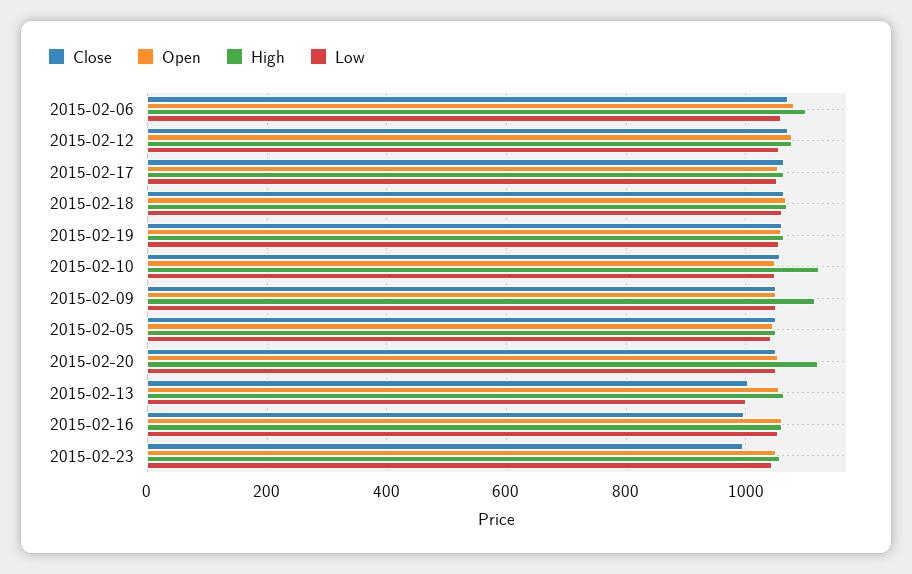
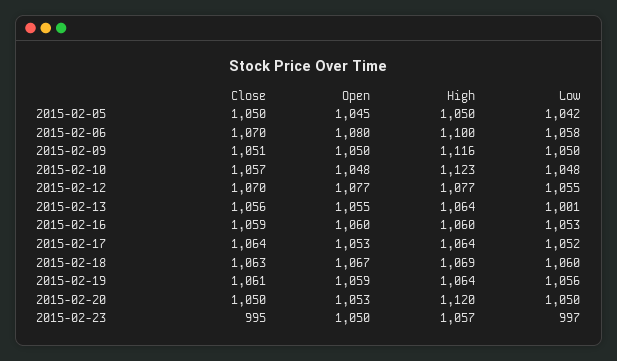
  {
    "Close": {
      "2015-02-06": 1070,
      "2015-02-12": 1070,
      "2015-02-17": 1064,
      "2015-02-18": 1063,
      "2015-02-19": 1061,
      "2015-02-10": 1057,
      "2015-02-09": 1051,
      "2015-02-05": 1050,
      "2015-02-20": 1050,
-     "2015-02-13": 1000,
+     "2015-02-13": 1056,
-     "2015-02-16": 1000,
+     "2015-02-16": 1059,
      "2015-02-23": 995
    },
    "Open": {
      "2015-02-06": 1080,
      "2015-02-12": 1077,
      "2015-02-17": 1053,
      "2015-02-18": 1067,
      "2015-02-19": 1059,
      "2015-02-10": 1048,
      "2015-02-09": 1050,
      "2015-02-05": 1045,
      "2015-02-20": 1053,
      "2015-02-13": 1055,
      "2015-02-16": 1060,
      "2015-02-23": 1050
    },
    "High": {
      "2015-02-06": 1100,
      "2015-02-12": 1077,
      "2015-02-17": 1064,
      "2015-02-18": 1069,
      "2015-02-19": 1064,
      "2015-02-10": 1123,
      "2015-02-09": 1116,
      "2015-02-05": 1050,
      "2015-02-20": 1120,
      "2015-02-13": 1064,
      "2015-02-16": 1060,
      "2015-02-23": 1057
    },
    "Low": {
      "2015-02-06": 1058,
      "2015-02-12": 1055,
      "2015-02-17": 1052,
      "2015-02-18": 1060,
      "2015-02-19": 1056,
      "2015-02-10": 1048,
      "2015-02-09": 1050,
      "2015-02-05": 1042,
      "2015-02-20": 1050,
      "2015-02-13": 1001,
      "2015-02-16": 1053,
-     "2015-02-23": 1040
+     "2015-02-23": 997
    }
  }

